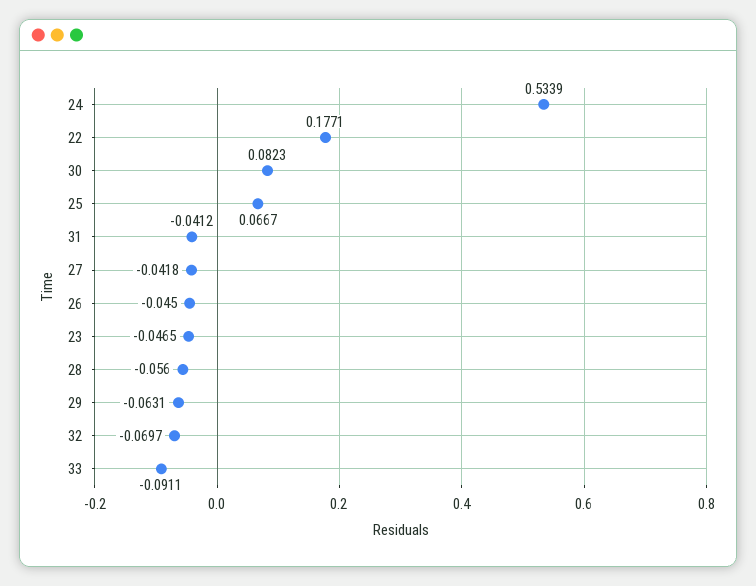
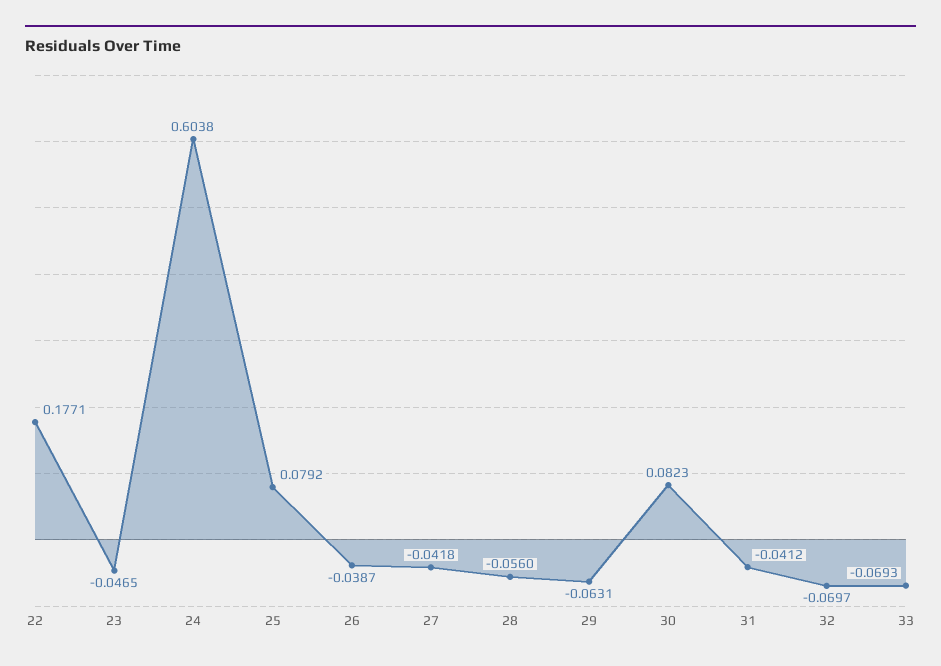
  {
-   "24": 0.5339,
+   "24": 0.6038,
    "22": 0.1771,
    "30": 0.0823,
-   "25": 0.0667,
+   "25": 0.0792,
    "31": -0.0412,
    "27": -0.0418,
-   "26": -0.045,
+   "26": -0.0387,
    "23": -0.0465,
    "28": -0.056,
    "29": -0.0631,
    "32": -0.0697,
-   "33": -0.0911
+   "33": -0.0693
  }

